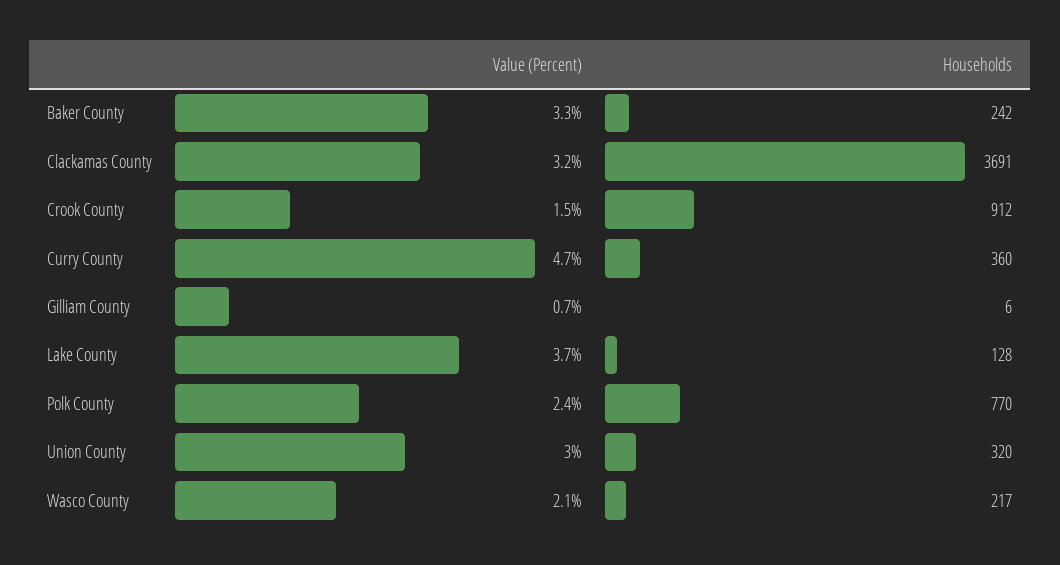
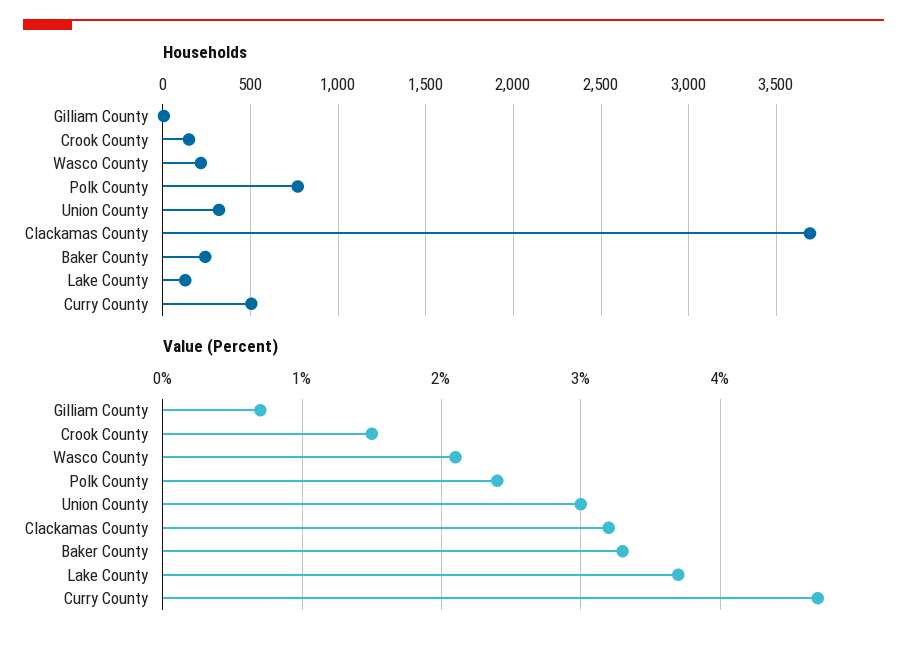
  {
    "Value (Percent)": {
      "Baker County": 3.3,
      "Clackamas County": 3.2,
      "Crook County": 1.5,
      "Curry County": 4.7,
      "Gilliam County": 0.7,
      "Lake County": 3.7,
      "Polk County": 2.4,
      "Union County": 3,
      "Wasco County": 2.1
    },
    "Households": {
      "Baker County": 242,
      "Clackamas County": 3691,
-     "Crook County": 912,
+     "Crook County": 150,
-     "Curry County": 360,
+     "Curry County": 500,
      "Gilliam County": 6,
      "Lake County": 128,
      "Polk County": 770,
      "Union County": 320,
      "Wasco County": 217
    }
  }

